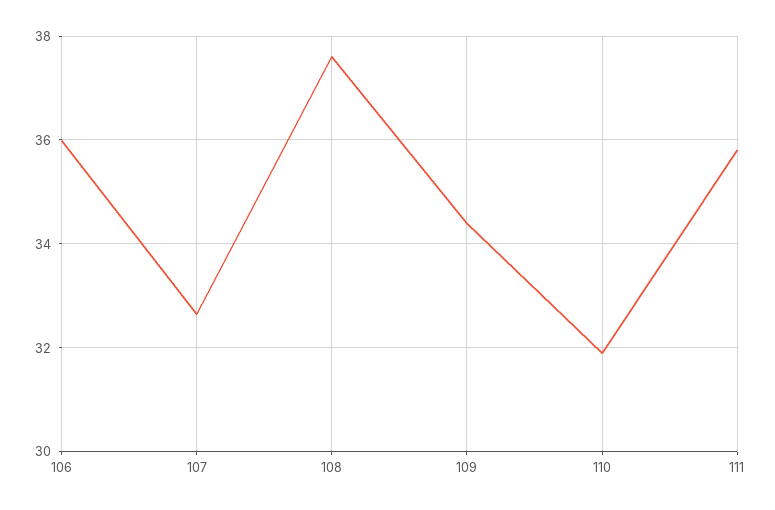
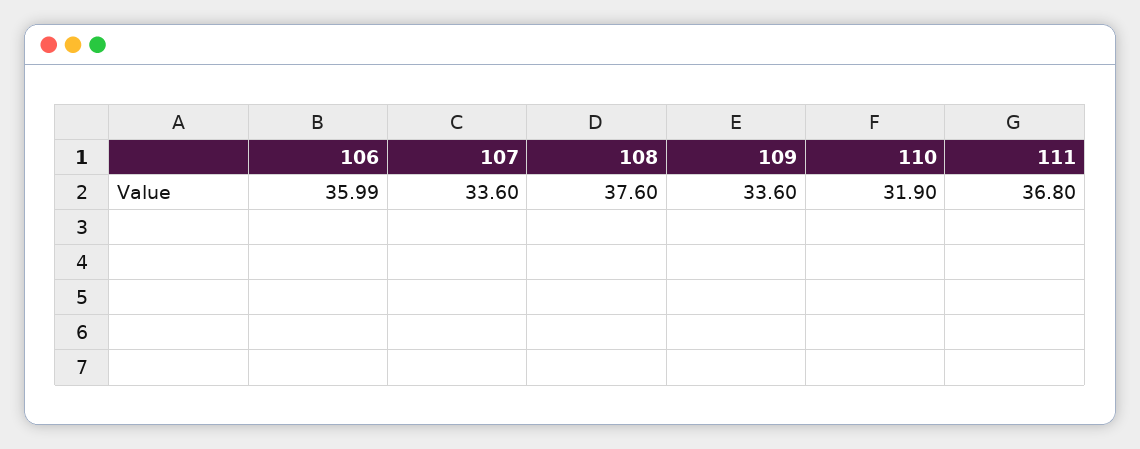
  {
    "106": 35.99,
-   "107": 32.6,
+   "107": 33.6,
    "108": 37.6,
-   "109": 34.4,
+   "109": 33.6,
    "110": 31.9,
-   "111": 35.8
+   "111": 36.8
  }

